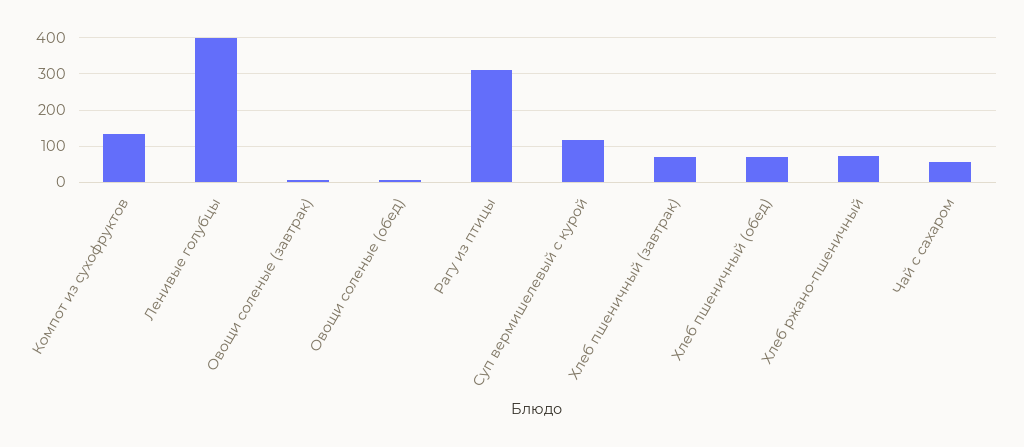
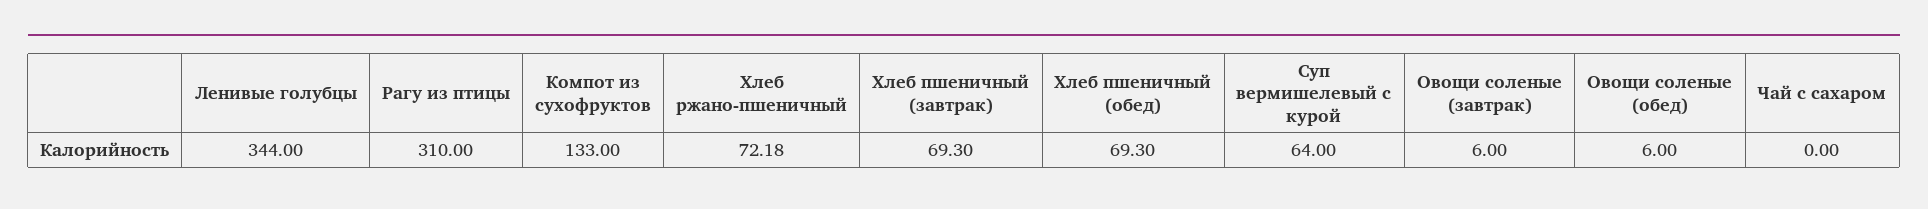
  {
    "Компот из сухофруктов": 133,
-   "Ленивые голубцы": 400,
+   "Ленивые голубцы": 344,
    "Овощи соленые (завтрак)": 6,
    "Овощи соленые (обед)": 6,
    "Рагу из птицы": 310,
-   "Суп вермишелевый с курой": 120,
+   "Суп вермишелевый с курой": 64,
    "Хлеб пшеничный (завтрак)": 69.3,
    "Хлеб пшеничный (обед)": 69.3,
    "Хлеб ржано-пшеничный": 72.18,
-   "Чай с сахаром": 60
+   "Чай с сахаром": 0
  }

